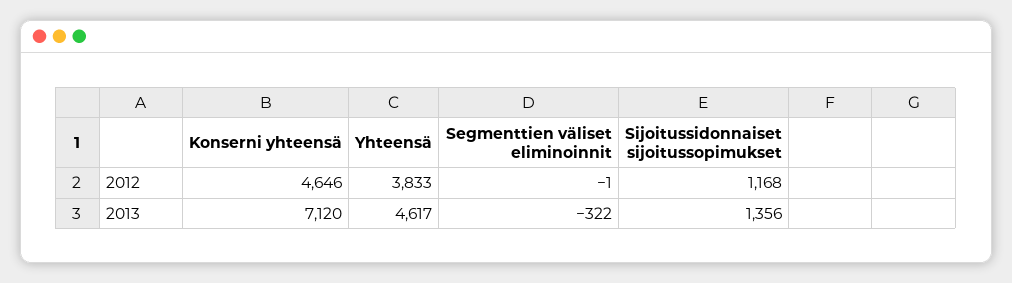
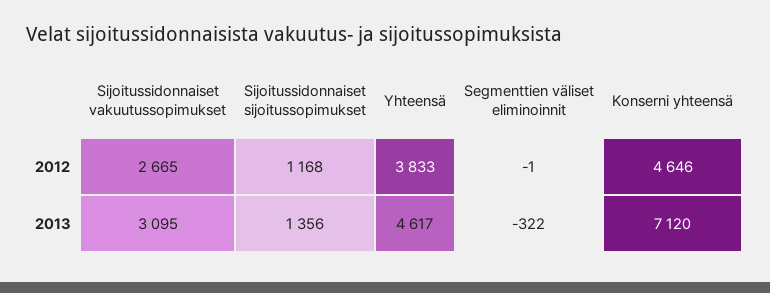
  {
    "Konserni yhteensä": {
      "2012": 4646,
      "2013": 7120
    },
    "Yhteensä": {
      "2012": 3833,
      "2013": 4617
    },
    "Segmenttien väliset eliminoinnit": {
      "2012": -1,
      "2013": -322
    },
    "Sijoitussidonnaiset sijoitussopimukset": {
      "2012": 1168,
      "2013": 1356
-   }
+   },
+   "Sijoitussidonnaiset vakuutussopimukset": {
+     "2012": 2665,
+     "2013": 3095
+   }
  }

